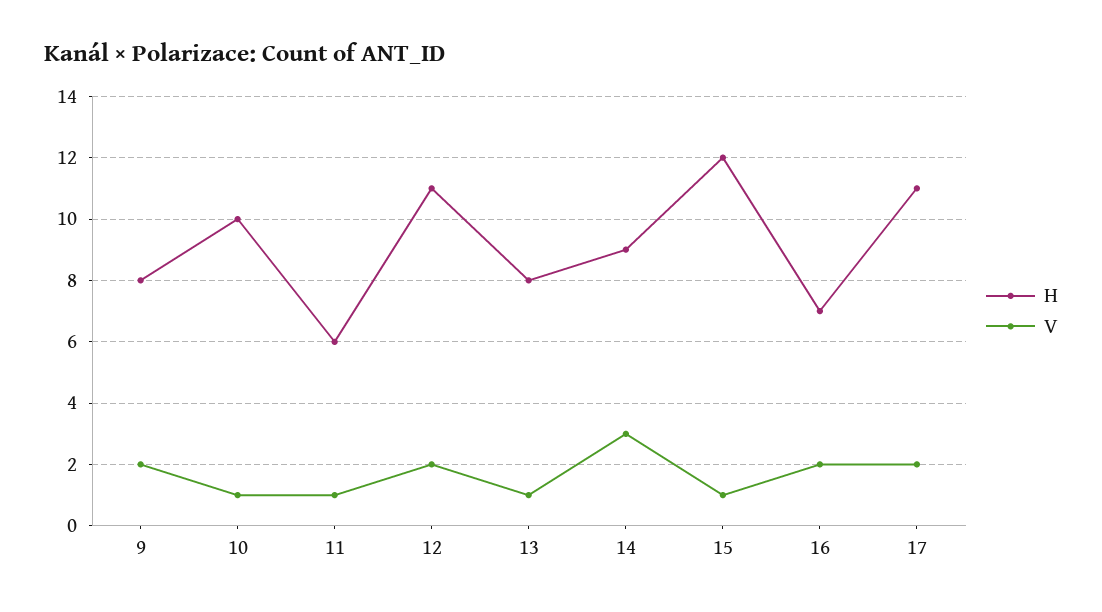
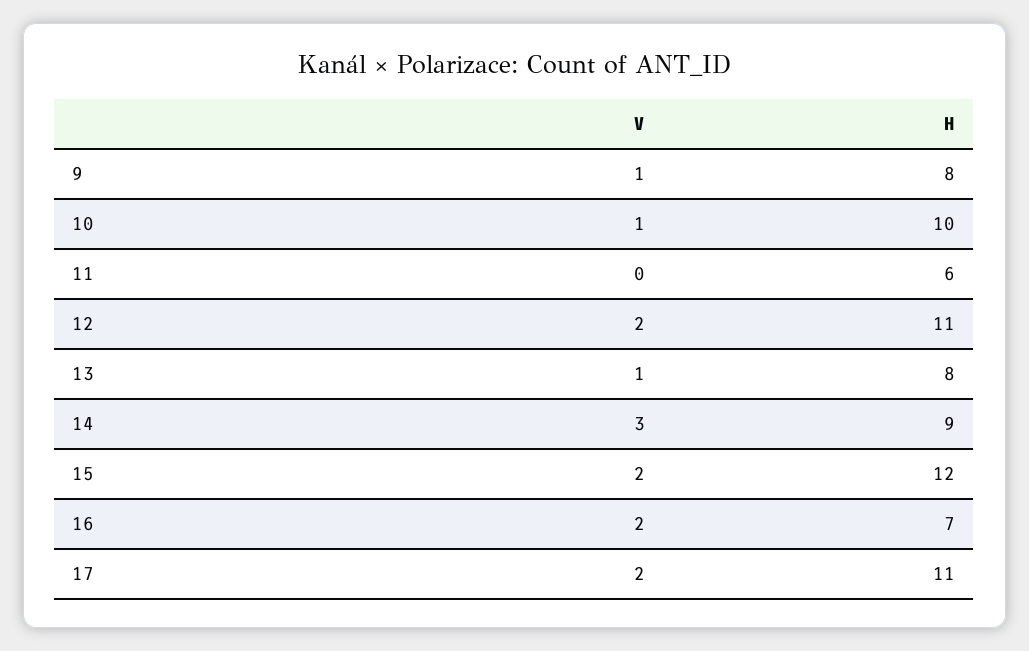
  {
    "H": {
      "9": 8,
      "10": 10,
      "11": 6,
      "12": 11,
      "13": 8,
      "14": 9,
      "15": 12,
      "16": 7,
      "17": 11
    },
    "V": {
-     "9": 2,
+     "9": 1,
      "10": 1,
-     "11": 1,
+     "11": 0,
      "12": 2,
      "13": 1,
      "14": 3,
-     "15": 1,
+     "15": 2,
      "16": 2,
      "17": 2
    }
  }

